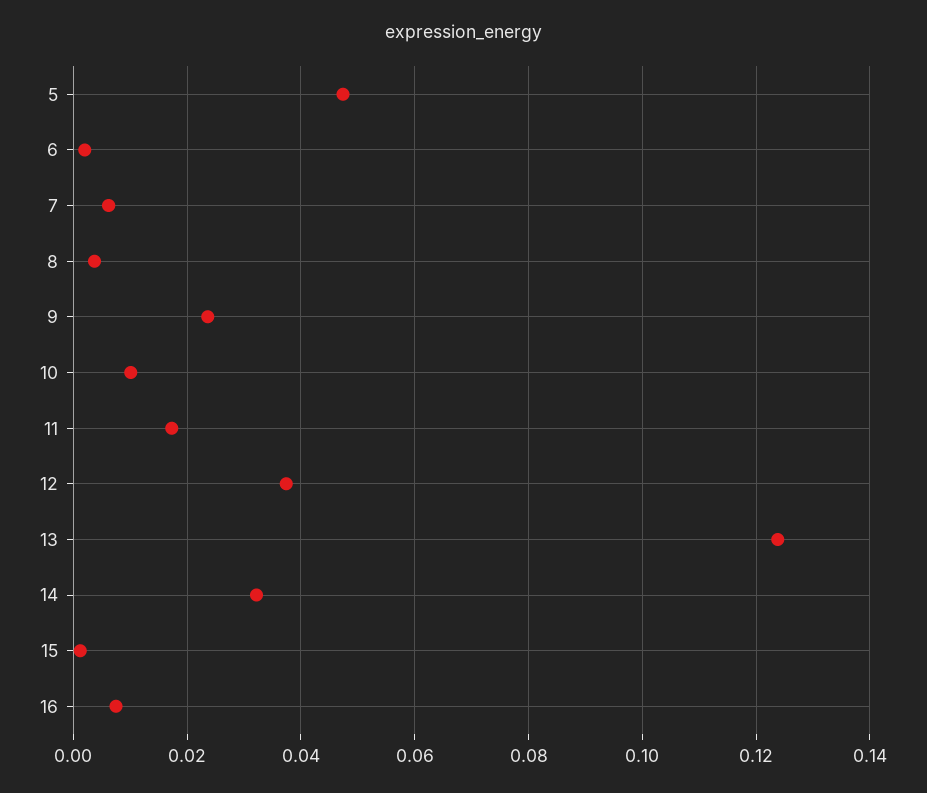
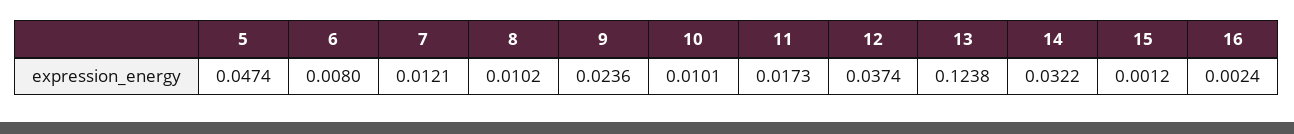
  {
    "5": 0.0474,
-   "6": 0.002,
+   "6": 0.008,
-   "7": 0.006,
+   "7": 0.0121,
-   "8": 0.004,
+   "8": 0.0102,
    "9": 0.0236,
    "10": 0.0101,
    "11": 0.0173,
    "12": 0.0374,
    "13": 0.1238,
    "14": 0.0322,
    "15": 0.0012,
-   "16": 0.008
+   "16": 0.0024
  }

